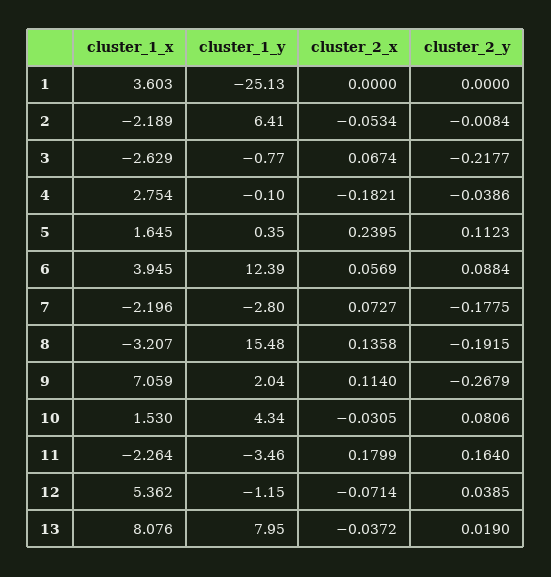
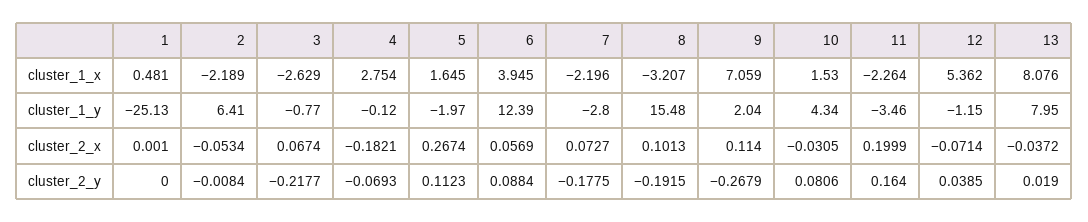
  {
    "cluster_1_x": {
-     "1": 3.603,
+     "1": 0.481,
      "2": -2.189,
      "3": -2.629,
      "4": 2.754,
      "5": 1.645,
      "6": 3.945,
      "7": -2.196,
      "8": -3.207,
      "9": 7.059,
      "10": 1.53,
      "11": -2.264,
      "12": 5.362,
      "13": 8.076
    },
    "cluster_1_y": {
      "1": -25.13,
      "2": 6.41,
      "3": -0.77,
-     "4": -0.1,
+     "4": -0.12,
-     "5": 0.35,
+     "5": -1.97,
      "6": 12.39,
      "7": -2.8,
      "8": 15.48,
      "9": 2.04,
      "10": 4.34,
      "11": -3.46,
      "12": -1.15,
      "13": 7.95
    },
    "cluster_2_x": {
-     "1": 0,
+     "1": 0.001,
      "2": -0.0534,
      "3": 0.0674,
      "4": -0.1821,
-     "5": 0.2395,
+     "5": 0.2674,
      "6": 0.0569,
      "7": 0.0727,
-     "8": 0.1358,
+     "8": 0.1013,
      "9": 0.114,
      "10": -0.0305,
-     "11": 0.1799,
+     "11": 0.1999,
      "12": -0.0714,
      "13": -0.0372
    },
    "cluster_2_y": {
      "1": 0,
      "2": -0.0084,
      "3": -0.2177,
-     "4": -0.0386,
+     "4": -0.0693,
      "5": 0.1123,
      "6": 0.0884,
      "7": -0.1775,
      "8": -0.1915,
      "9": -0.2679,
      "10": 0.0806,
      "11": 0.164,
      "12": 0.0385,
      "13": 0.019
    }
  }

